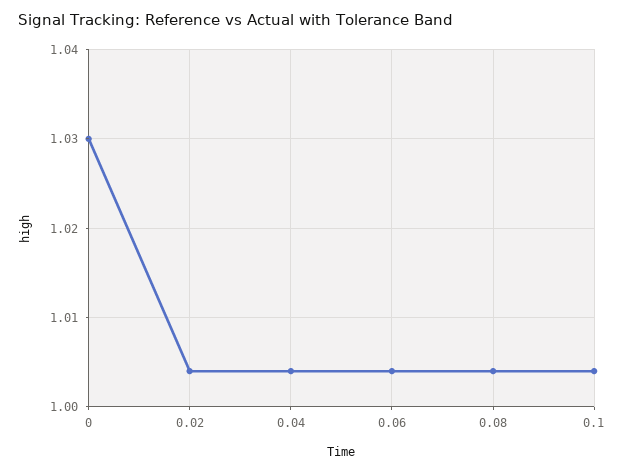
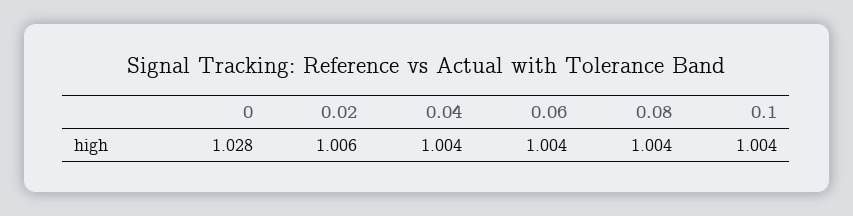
  {
-   "0": 1.03,
+   "0": 1.028,
-   "0.02": 1.004,
+   "0.02": 1.006,
    "0.04": 1.004,
    "0.06": 1.004,
    "0.08": 1.004,
    "0.1": 1.004
  }

